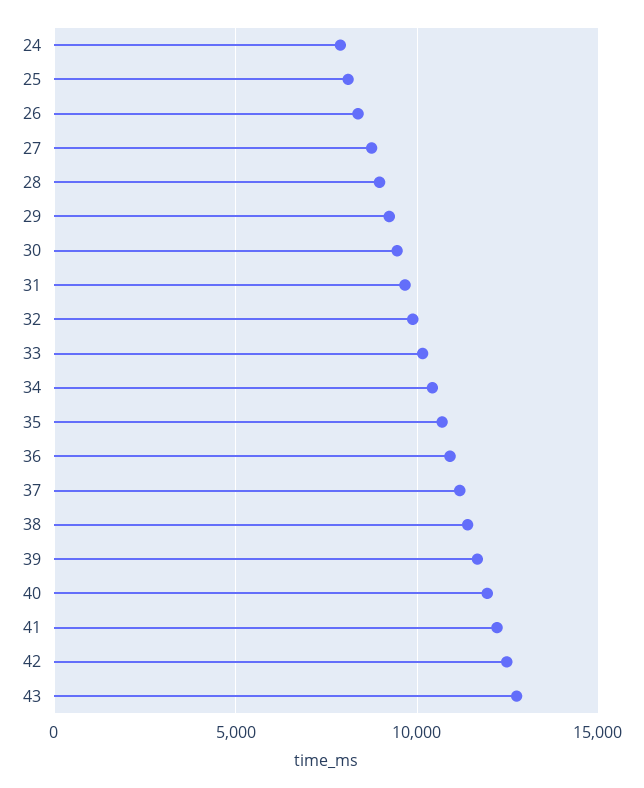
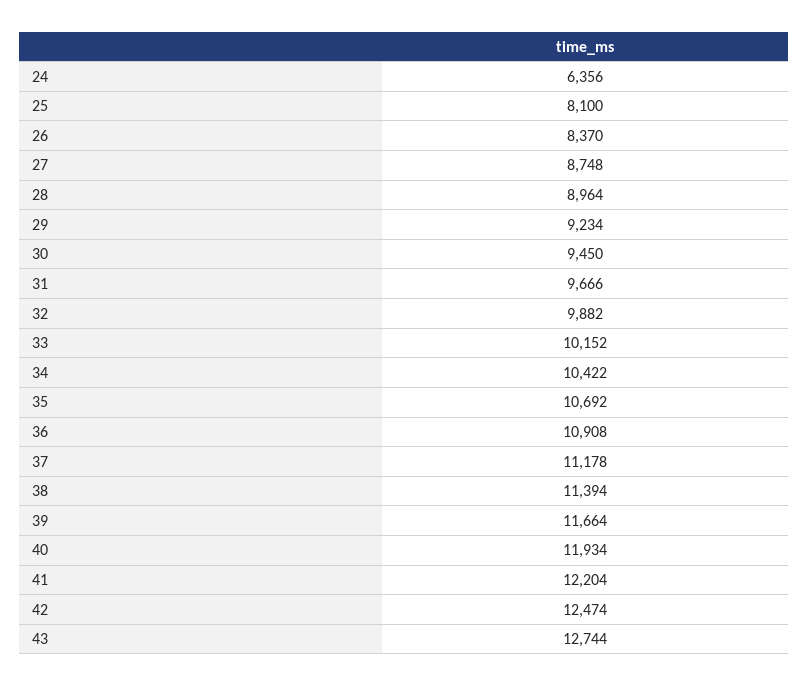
  {
-   "24": 8000,
+   "24": 6356,
    "25": 8100,
    "26": 8370,
    "27": 8748,
    "28": 8964,
    "29": 9234,
    "30": 9450,
    "31": 9666,
    "32": 9882,
    "33": 10152,
    "34": 10422,
    "35": 10692,
    "36": 10908,
    "37": 11178,
    "38": 11394,
    "39": 11664,
    "40": 11934,
    "41": 12204,
    "42": 12474,
    "43": 12744
  }

